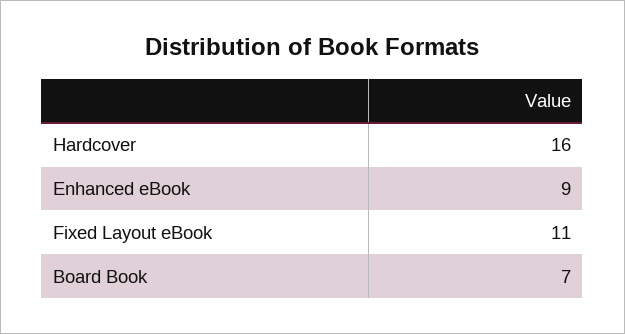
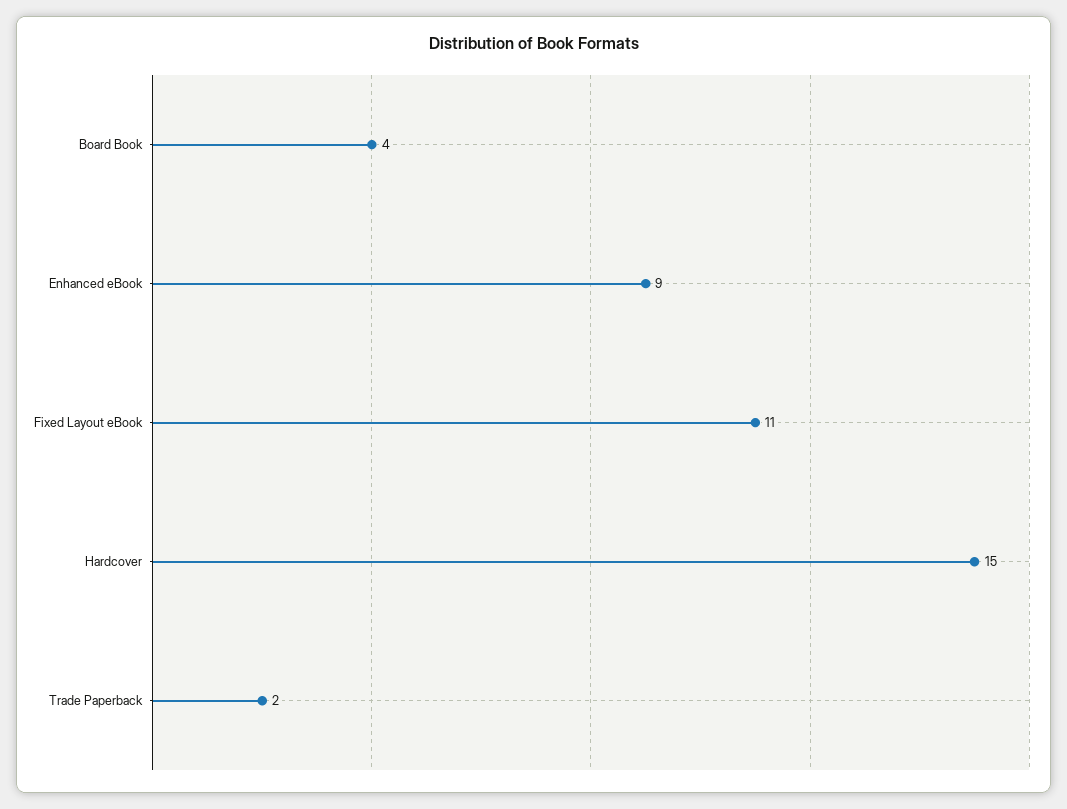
  {
-   "Hardcover": 16,
+   "Hardcover": 15,
    "Enhanced eBook": 9,
    "Fixed Layout eBook": 11,
-   "Board Book": 7
+   "Board Book": 4,
+   "Trade Paperback": 2
  }

